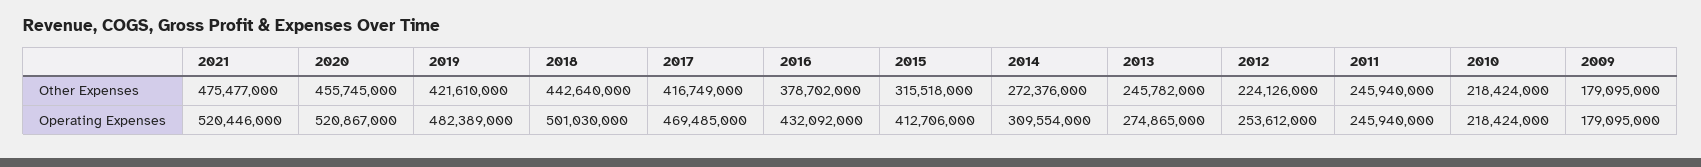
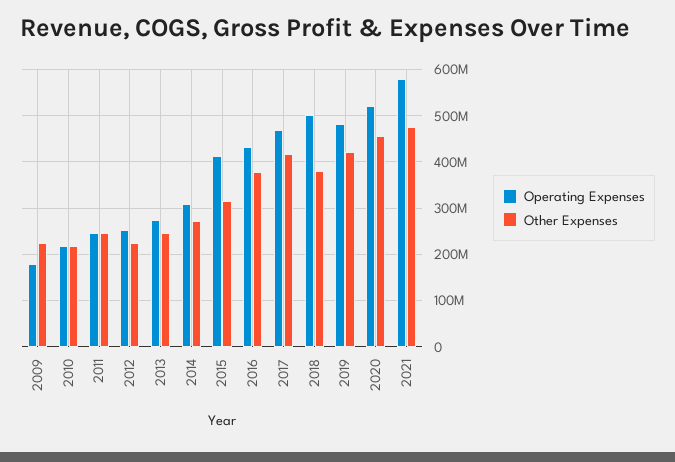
  {
    "Other Expenses": {
      "2021": 475477000,
      "2020": 455745000,
      "2019": 421610000,
-     "2018": 442640000,
+     "2018": 380000000,
      "2017": 416749000,
      "2016": 378702000,
      "2015": 315518000,
      "2014": 272376000,
      "2013": 245782000,
      "2012": 224126000,
      "2011": 245940000,
      "2010": 218424000,
-     "2009": 179095000
+     "2009": 220000000
    },
    "Operating Expenses": {
-     "2021": 520446000,
+     "2021": 580000000,
      "2020": 520867000,
      "2019": 482389000,
      "2018": 501030000,
      "2017": 469485000,
      "2016": 432092000,
      "2015": 412706000,
      "2014": 309554000,
      "2013": 274865000,
      "2012": 253612000,
      "2011": 245940000,
      "2010": 218424000,
      "2009": 179095000
    }
  }

